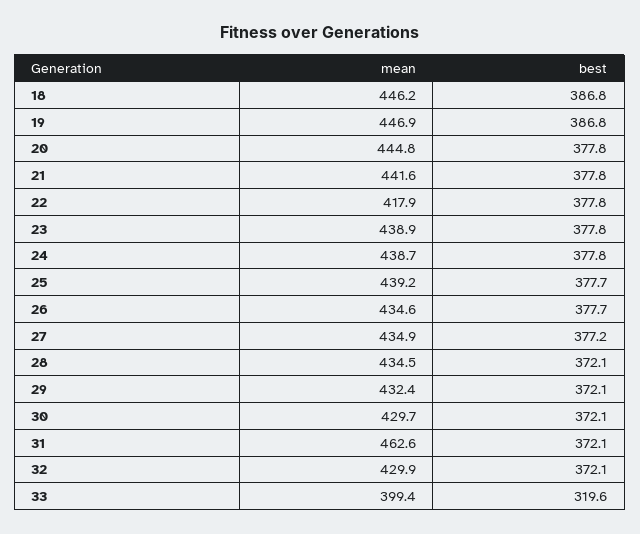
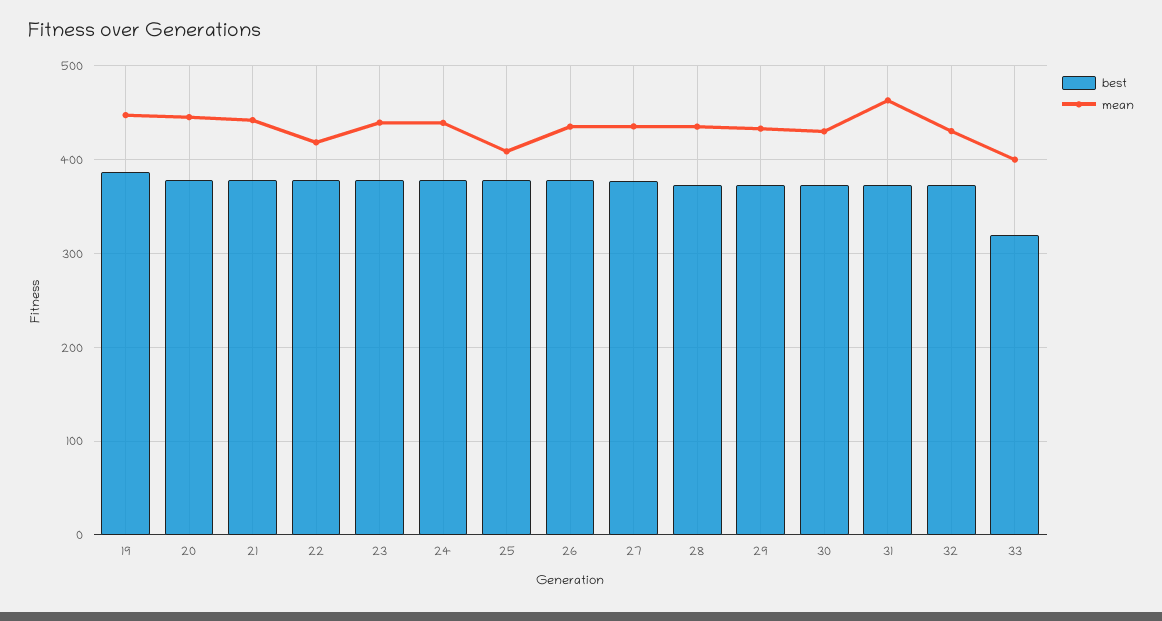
  {
    "mean": {
-     "18": 446.2,
      "19": 446.9,
      "20": 444.8,
      "21": 441.6,
      "22": 417.9,
      "23": 438.9,
      "24": 438.7,
-     "25": 439.2,
+     "25": 410,
      "26": 434.6,
      "27": 434.9,
      "28": 434.5,
      "29": 432.4,
      "30": 429.7,
      "31": 462.6,
      "32": 429.9,
      "33": 399.4
    },
    "best": {
-     "18": 386.8,
      "19": 386.8,
      "20": 377.8,
      "21": 377.8,
      "22": 377.8,
      "23": 377.8,
      "24": 377.8,
      "25": 377.7,
      "26": 377.7,
      "27": 377.2,
      "28": 372.1,
      "29": 372.1,
      "30": 372.1,
      "31": 372.1,
      "32": 372.1,
      "33": 319.6
    }
  }

